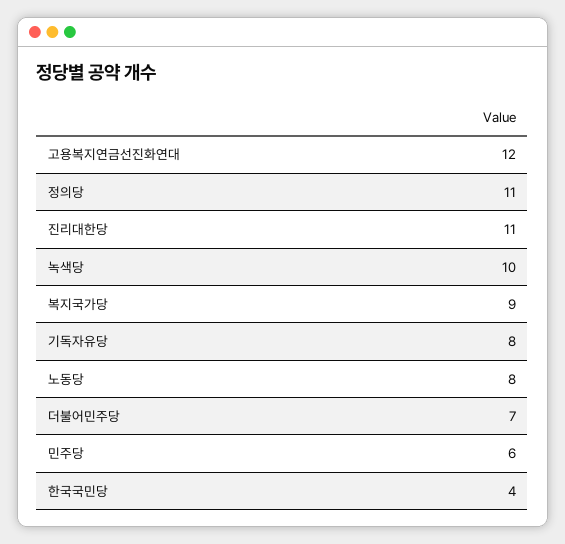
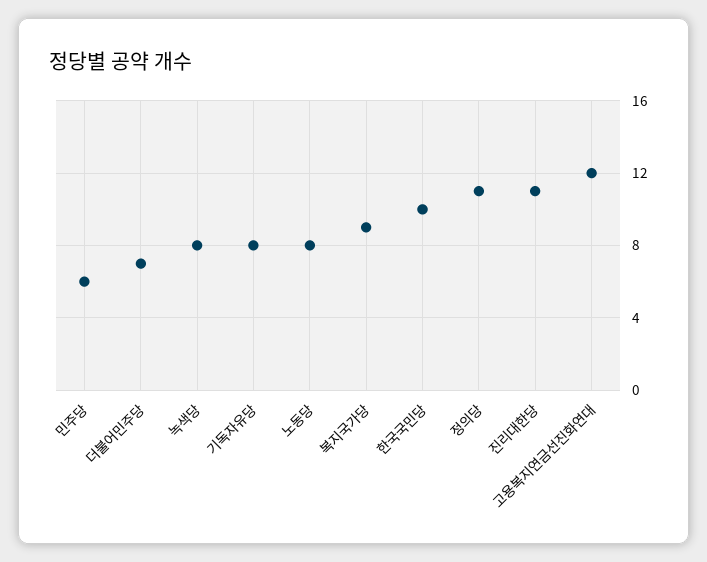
  {
    "고용복지연금선진화연대": 12,
    "정의당": 11,
    "진리대한당": 11,
-   "녹색당": 10,
+   "녹색당": 8,
    "복지국가당": 9,
    "기독자유당": 8,
    "노동당": 8,
    "더불어민주당": 7,
    "민주당": 6,
-   "한국국민당": 4
+   "한국국민당": 10
  }

